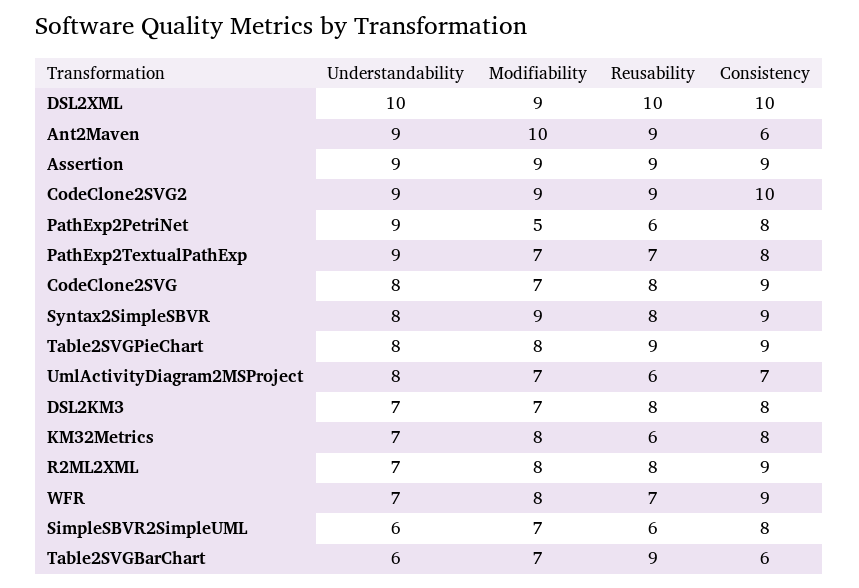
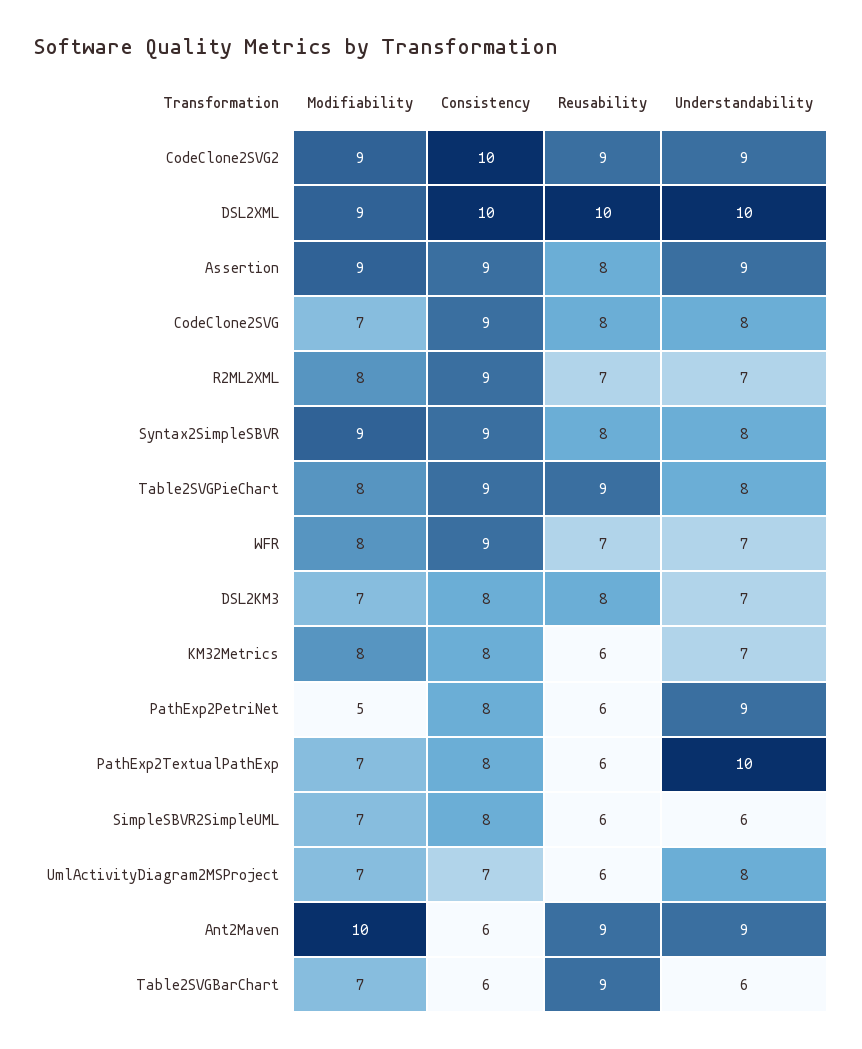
  {
    "Understandability": {
      "DSL2XML": 10,
      "Ant2Maven": 9,
      "Assertion": 9,
      "CodeClone2SVG2": 9,
      "PathExp2PetriNet": 9,
-     "PathExp2TextualPathExp": 9,
+     "PathExp2TextualPathExp": 10,
      "CodeClone2SVG": 8,
      "Syntax2SimpleSBVR": 8,
      "Table2SVGPieChart": 8,
      "UmlActivityDiagram2MSProject": 8,
      "DSL2KM3": 7,
      "KM32Metrics": 7,
      "R2ML2XML": 7,
      "WFR": 7,
      "SimpleSBVR2SimpleUML": 6,
      "Table2SVGBarChart": 6
    },
    "Modifiability": {
      "DSL2XML": 9,
      "Ant2Maven": 10,
      "Assertion": 9,
      "CodeClone2SVG2": 9,
      "PathExp2PetriNet": 5,
      "PathExp2TextualPathExp": 7,
      "CodeClone2SVG": 7,
      "Syntax2SimpleSBVR": 9,
      "Table2SVGPieChart": 8,
      "UmlActivityDiagram2MSProject": 7,
      "DSL2KM3": 7,
      "KM32Metrics": 8,
      "R2ML2XML": 8,
      "WFR": 8,
      "SimpleSBVR2SimpleUML": 7,
      "Table2SVGBarChart": 7
    },
    "Reusability": {
      "DSL2XML": 10,
      "Ant2Maven": 9,
-     "Assertion": 9,
+     "Assertion": 8,
      "CodeClone2SVG2": 9,
      "PathExp2PetriNet": 6,
-     "PathExp2TextualPathExp": 7,
+     "PathExp2TextualPathExp": 6,
      "CodeClone2SVG": 8,
      "Syntax2SimpleSBVR": 8,
      "Table2SVGPieChart": 9,
      "UmlActivityDiagram2MSProject": 6,
      "DSL2KM3": 8,
      "KM32Metrics": 6,
-     "R2ML2XML": 8,
+     "R2ML2XML": 7,
      "WFR": 7,
      "SimpleSBVR2SimpleUML": 6,
      "Table2SVGBarChart": 9
    },
    "Consistency": {
      "DSL2XML": 10,
      "Ant2Maven": 6,
      "Assertion": 9,
      "CodeClone2SVG2": 10,
      "PathExp2PetriNet": 8,
      "PathExp2TextualPathExp": 8,
      "CodeClone2SVG": 9,
      "Syntax2SimpleSBVR": 9,
      "Table2SVGPieChart": 9,
      "UmlActivityDiagram2MSProject": 7,
      "DSL2KM3": 8,
      "KM32Metrics": 8,
      "R2ML2XML": 9,
      "WFR": 9,
      "SimpleSBVR2SimpleUML": 8,
      "Table2SVGBarChart": 6
    }
  }

